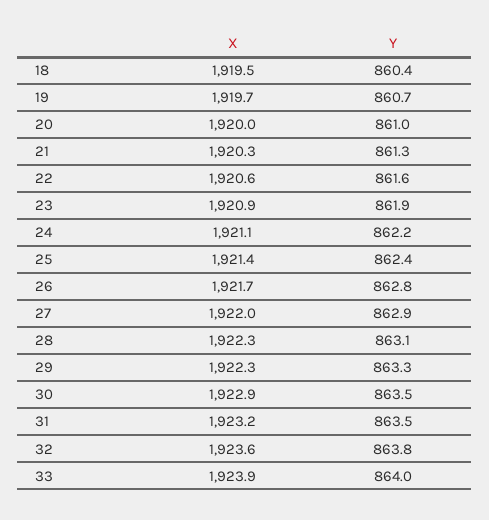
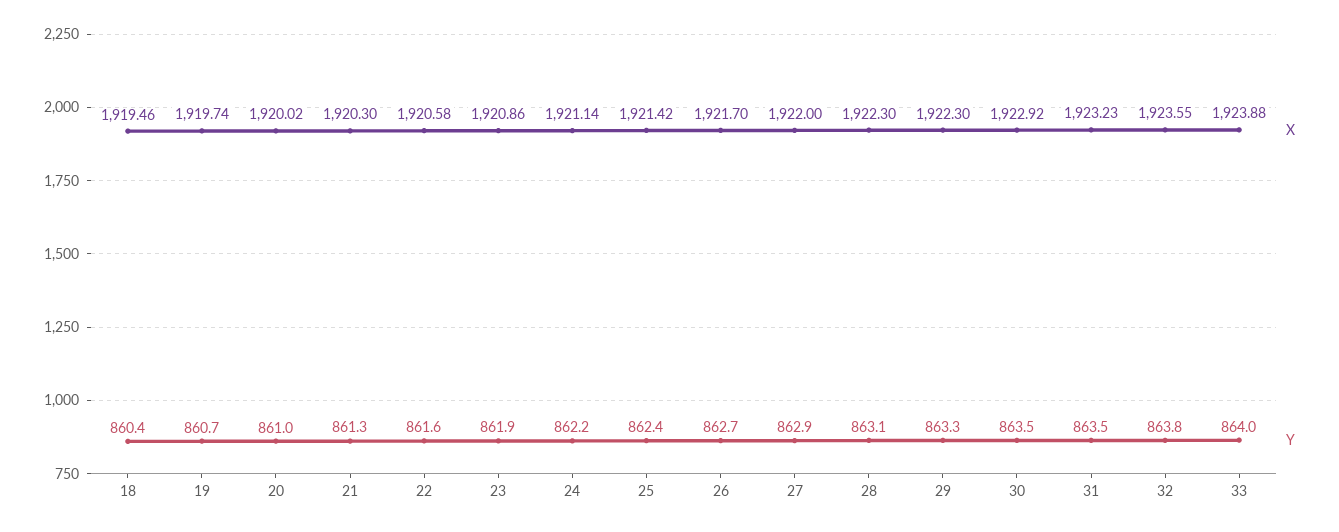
  {
    "X": {
      "18": 1919.46,
      "19": 1919.74,
      "20": 1920.02,
      "21": 1920.3,
      "22": 1920.58,
      "23": 1920.86,
      "24": 1921.14,
      "25": 1921.42,
      "26": 1921.7,
      "27": 1922,
      "28": 1922.3,
      "29": 1922.3,
      "30": 1922.92,
      "31": 1923.23,
      "32": 1923.55,
      "33": 1923.88
    },
    "Y": {
      "18": 860.4,
      "19": 860.7,
      "20": 861,
      "21": 861.3,
      "22": 861.6,
      "23": 861.9,
      "24": 862.2,
      "25": 862.4,
-     "26": 862.8,
+     "26": 862.7,
      "27": 862.9,
      "28": 863.1,
      "29": 863.3,
      "30": 863.5,
      "31": 863.5,
      "32": 863.8,
      "33": 864
    }
  }

